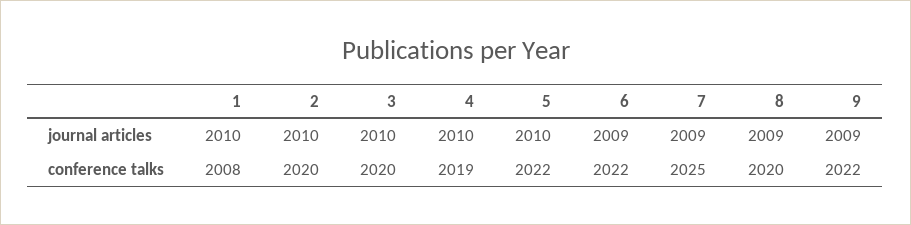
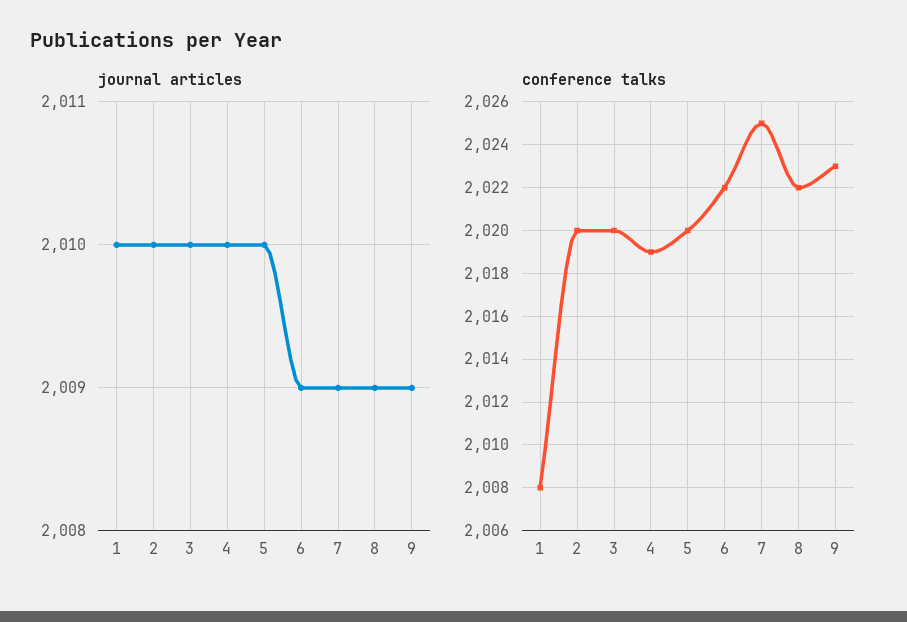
  {
    "journal articles": {
      "1": 2010,
      "2": 2010,
      "3": 2010,
      "4": 2010,
      "5": 2010,
      "6": 2009,
      "7": 2009,
      "8": 2009,
      "9": 2009
    },
    "conference talks": {
      "1": 2008,
      "2": 2020,
      "3": 2020,
      "4": 2019,
-     "5": 2022,
+     "5": 2020,
      "6": 2022,
      "7": 2025,
-     "8": 2020,
+     "8": 2022,
-     "9": 2022
+     "9": 2023
    }
  }

